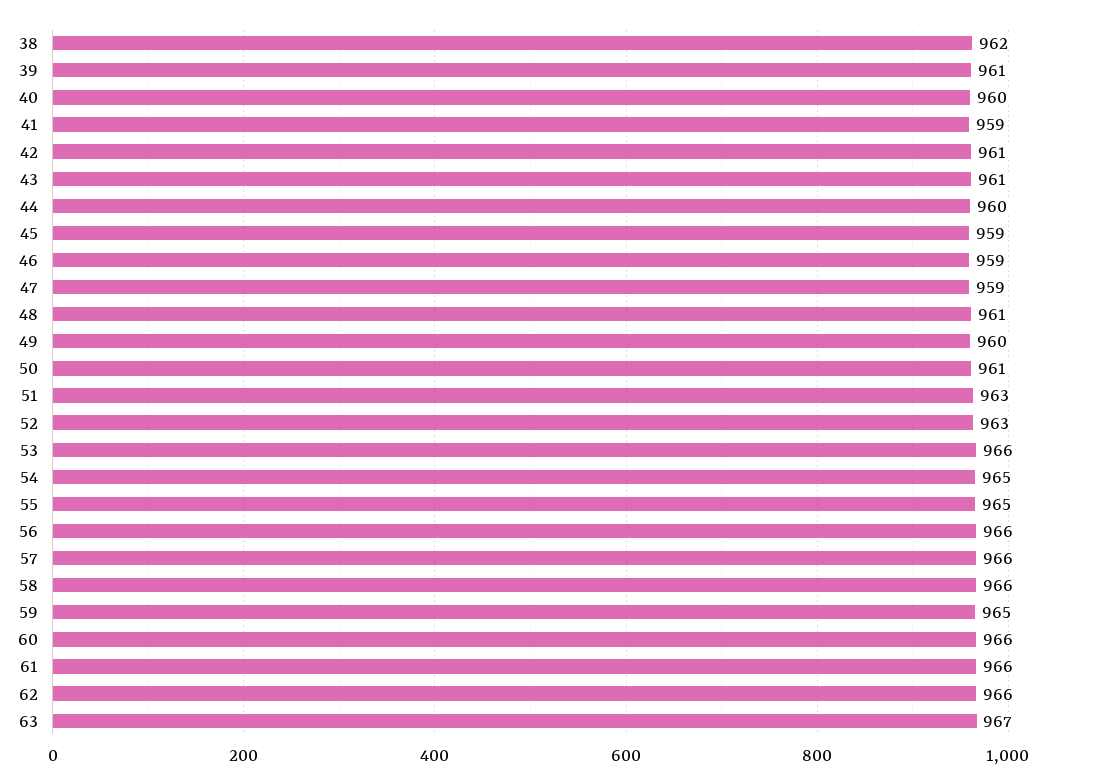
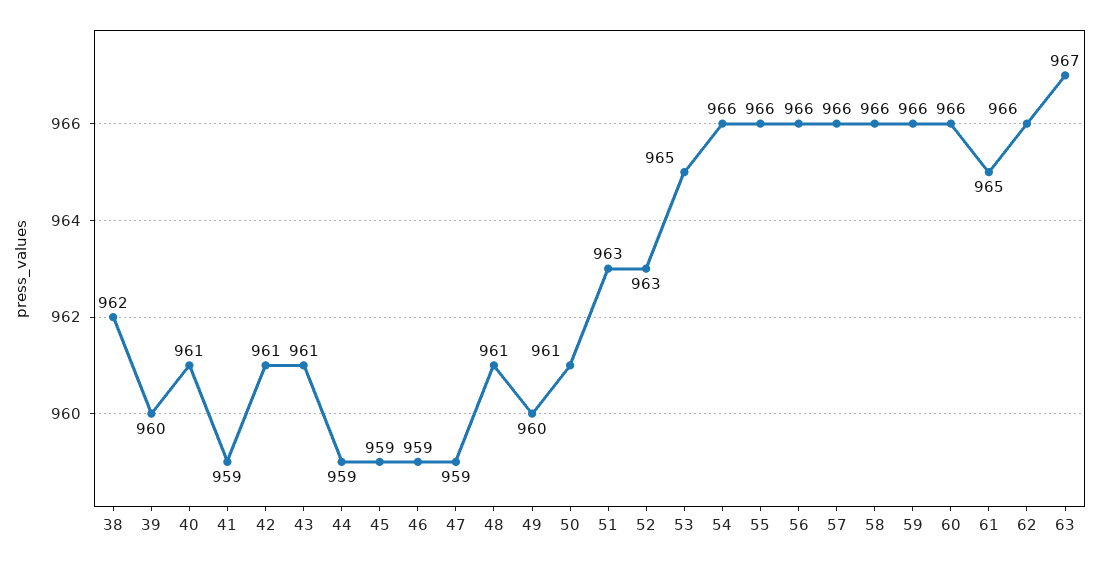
  {
    "38": 962,
-   "39": 961,
+   "39": 960,
-   "40": 960,
+   "40": 961,
    "41": 959,
    "42": 961,
    "43": 961,
-   "44": 960,
+   "44": 959,
    "45": 959,
    "46": 959,
    "47": 959,
    "48": 961,
    "49": 960,
    "50": 961,
    "51": 963,
    "52": 963,
-   "53": 966,
+   "53": 965,
-   "54": 965,
+   "54": 966,
-   "55": 965,
+   "55": 966,
    "56": 966,
    "57": 966,
    "58": 966,
-   "59": 965,
+   "59": 966,
    "60": 966,
-   "61": 966,
+   "61": 965,
    "62": 966,
    "63": 967
  }

